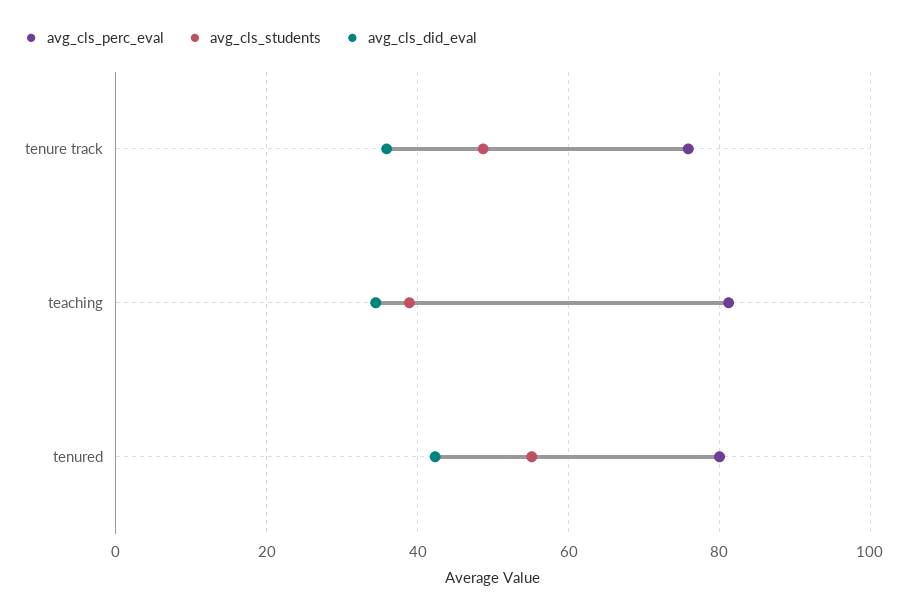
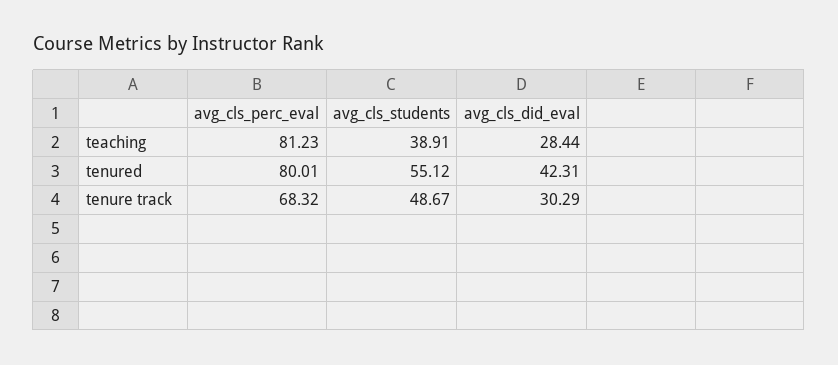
  {
    "avg_cls_perc_eval": {
-     "tenure track": 76,
+     "tenure track": 68.32,
      "teaching": 81.23,
      "tenured": 80.01
    },
    "avg_cls_students": {
      "tenure track": 48.67,
      "teaching": 38.91,
      "tenured": 55.12
    },
    "avg_cls_did_eval": {
-     "tenure track": 36,
+     "tenure track": 30.29,
-     "teaching": 34,
+     "teaching": 28.44,
      "tenured": 42.31
    }
  }

